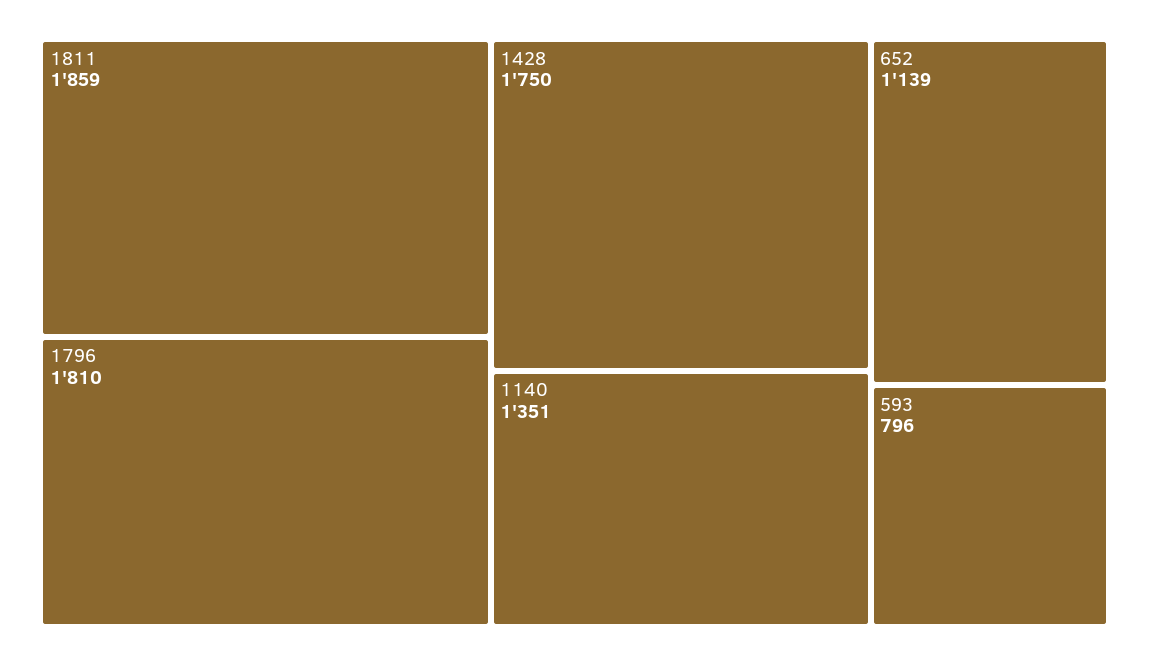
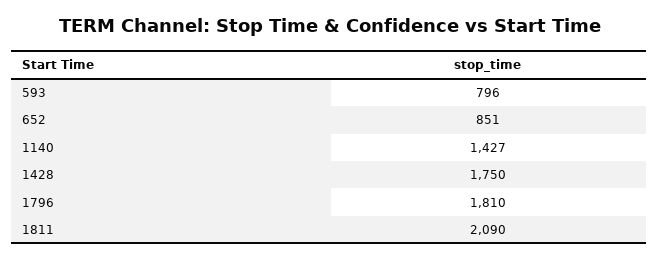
  {
-   "1811": 1859,
+   "1811": 2090,
    "1796": 1810,
    "1428": 1750,
-   "1140": 1351,
+   "1140": 1427,
-   "652": 1139,
+   "652": 851,
    "593": 796
  }

